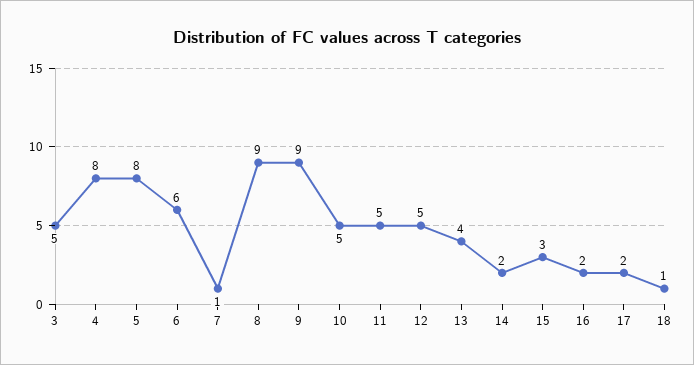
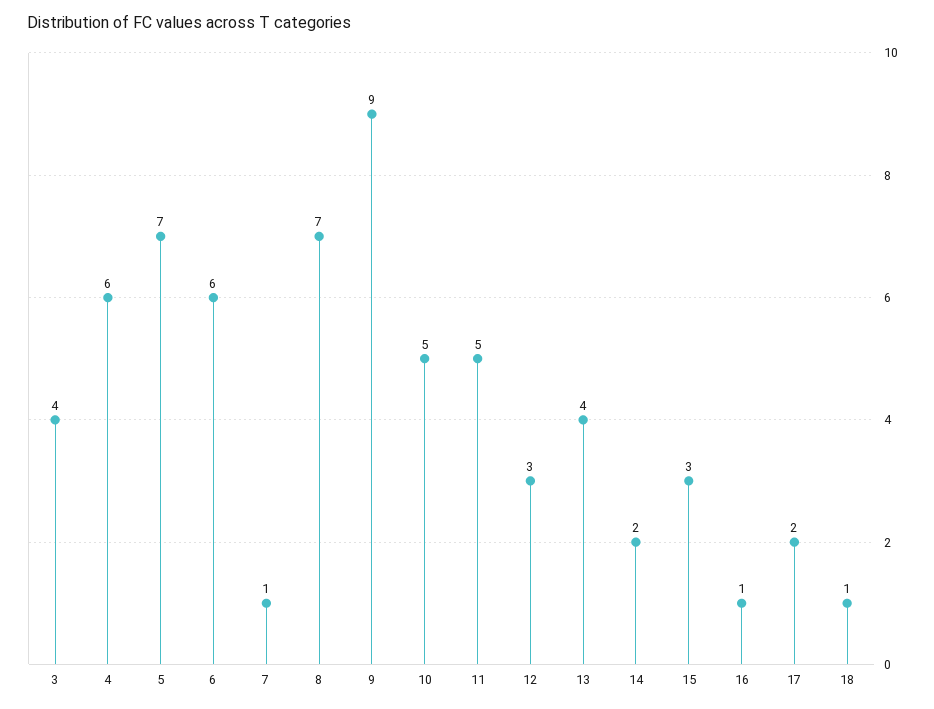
  {
-   "3": 5,
+   "3": 4,
-   "4": 8,
+   "4": 6,
-   "5": 8,
+   "5": 7,
    "6": 6,
    "7": 1,
-   "8": 9,
+   "8": 7,
    "9": 9,
    "10": 5,
    "11": 5,
-   "12": 5,
+   "12": 3,
    "13": 4,
    "14": 2,
    "15": 3,
-   "16": 2,
+   "16": 1,
    "17": 2,
    "18": 1
  }

